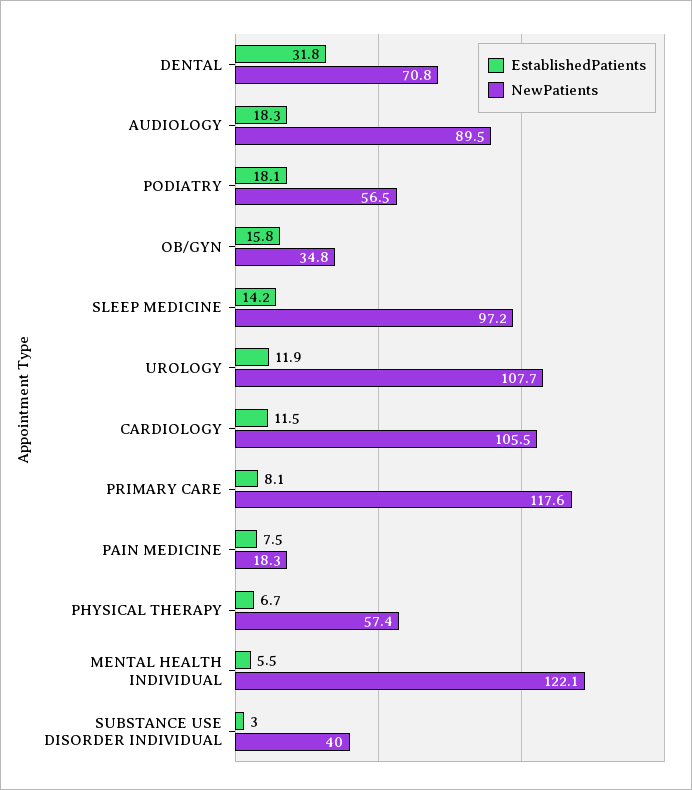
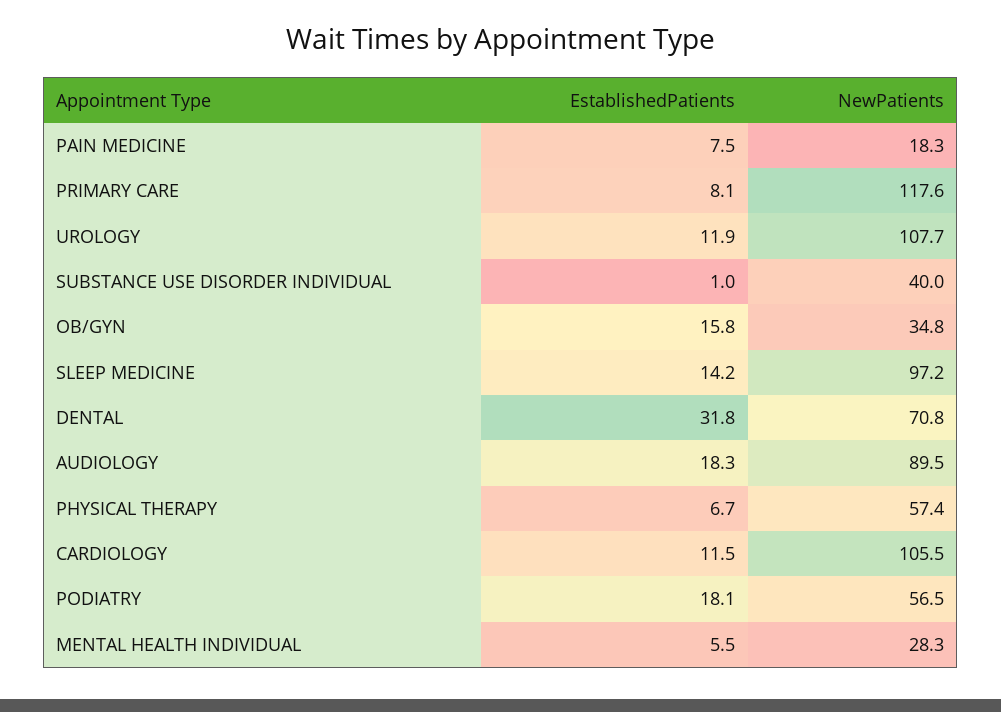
  {
    "EstablishedPatients": {
      "DENTAL": 31.8,
      "AUDIOLOGY": 18.3,
      "PODIATRY": 18.1,
      "OB/GYN": 15.8,
      "SLEEP MEDICINE": 14.2,
      "UROLOGY": 11.9,
      "CARDIOLOGY": 11.5,
      "PRIMARY CARE": 8.1,
      "PAIN MEDICINE": 7.5,
      "PHYSICAL THERAPY": 6.7,
      "MENTAL HEALTH INDIVIDUAL": 5.5,
-     "SUBSTANCE USE DISORDER INDIVIDUAL": 3
+     "SUBSTANCE USE DISORDER INDIVIDUAL": 1
    },
    "NewPatients": {
      "DENTAL": 70.8,
      "AUDIOLOGY": 89.5,
      "PODIATRY": 56.5,
      "OB/GYN": 34.8,
      "SLEEP MEDICINE": 97.2,
      "UROLOGY": 107.7,
      "CARDIOLOGY": 105.5,
      "PRIMARY CARE": 117.6,
      "PAIN MEDICINE": 18.3,
      "PHYSICAL THERAPY": 57.4,
-     "MENTAL HEALTH INDIVIDUAL": 122.1,
+     "MENTAL HEALTH INDIVIDUAL": 28.3,
      "SUBSTANCE USE DISORDER INDIVIDUAL": 40
    }
  }

